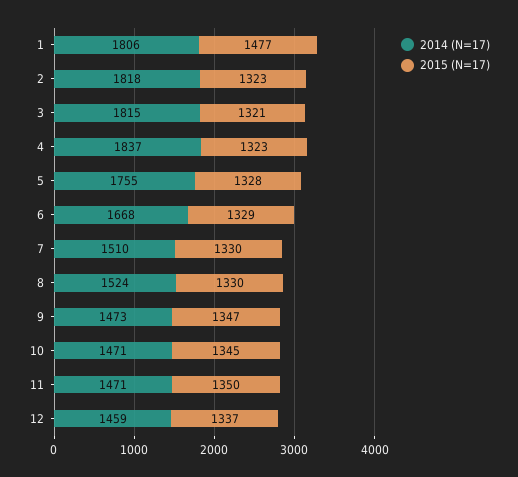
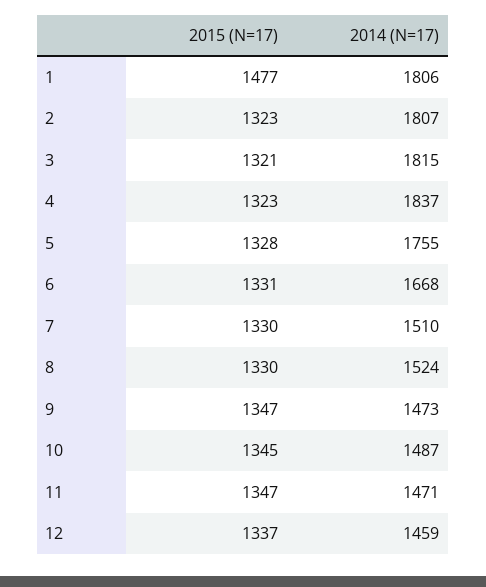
  {
    "2014 (N=17)": {
      "1": 1806,
-     "2": 1818,
+     "2": 1807,
      "3": 1815,
      "4": 1837,
      "5": 1755,
      "6": 1668,
      "7": 1510,
      "8": 1524,
      "9": 1473,
-     "10": 1471,
+     "10": 1487,
      "11": 1471,
      "12": 1459
    },
    "2015 (N=17)": {
      "1": 1477,
      "2": 1323,
      "3": 1321,
      "4": 1323,
      "5": 1328,
-     "6": 1329,
+     "6": 1331,
      "7": 1330,
      "8": 1330,
      "9": 1347,
      "10": 1345,
-     "11": 1350,
+     "11": 1347,
      "12": 1337
    }
  }

